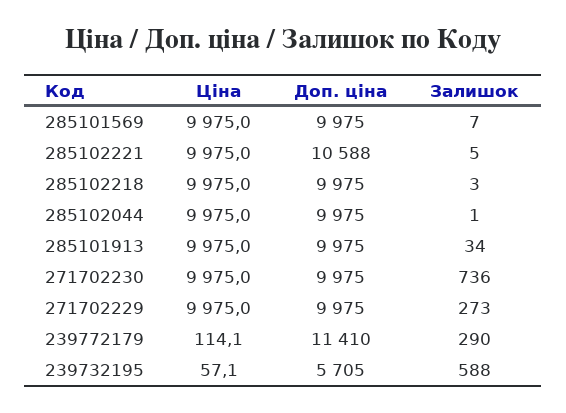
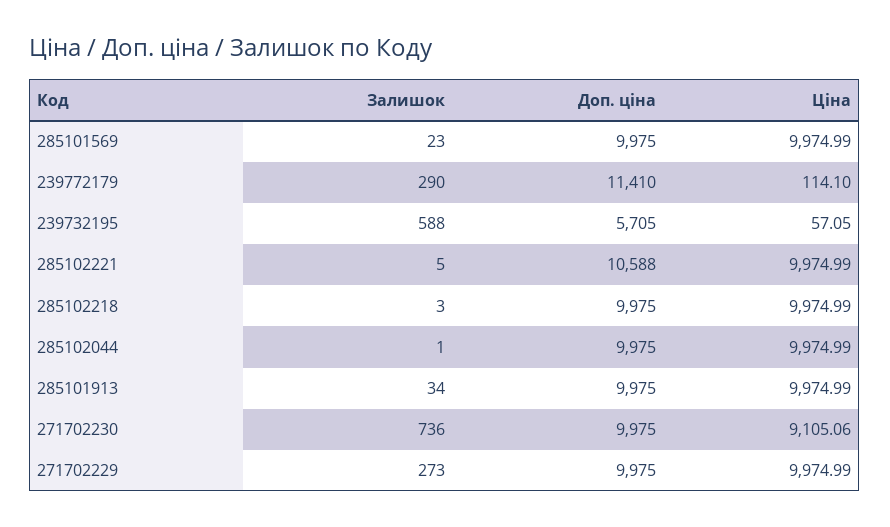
  {
    "Ціна": {
      "285101569": 9974.99,
      "285102221": 9974.99,
      "285102218": 9974.99,
      "285102044": 9974.99,
      "285101913": 9974.99,
-     "271702230": 9975,
+     "271702230": 9105.06,
      "271702229": 9974.99,
      "239772179": 114.1,
      "239732195": 57.05
    },
    "Доп. ціна": {
      "285101569": 9975,
      "285102221": 10588,
      "285102218": 9975,
      "285102044": 9975,
      "285101913": 9975,
      "271702230": 9975,
      "271702229": 9975,
      "239772179": 11410,
      "239732195": 5705
    },
    "Залишок": {
-     "285101569": 7,
+     "285101569": 23,
      "285102221": 5,
      "285102218": 3,
      "285102044": 1,
      "285101913": 34,
      "271702230": 736,
      "271702229": 273,
      "239772179": 290,
      "239732195": 588
    }
  }

